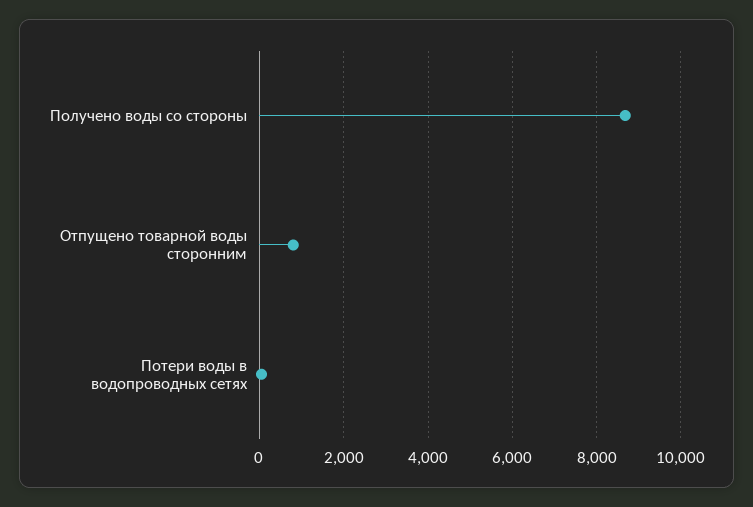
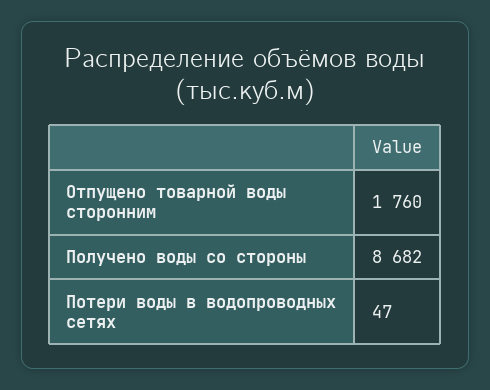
  {
    "Получено воды со стороны": 8682,
-   "Отпущено товарной воды сторонним": 800,
+   "Отпущено товарной воды сторонним": 1760,
    "Потери воды в водопроводных сетях": 47
  }

